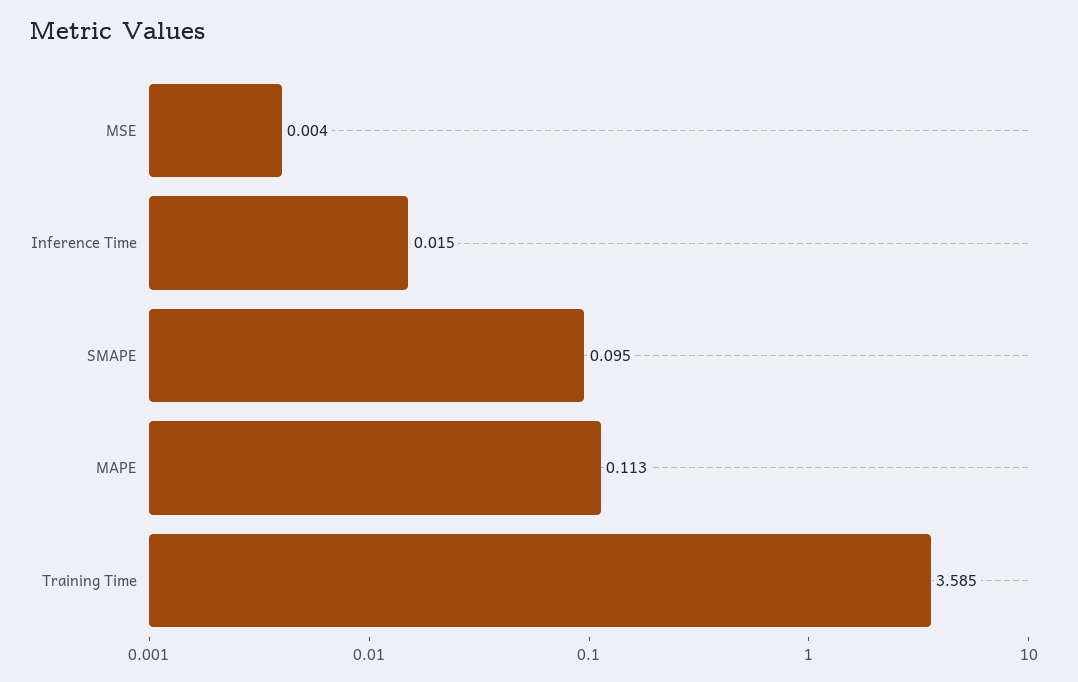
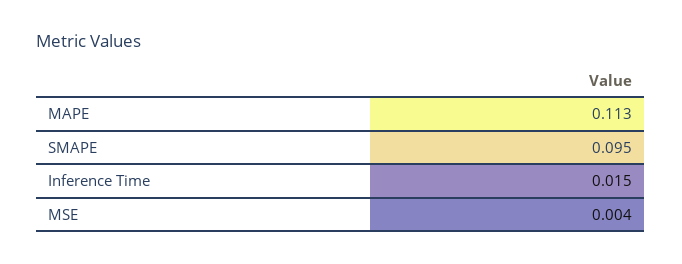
  {
    "MSE": 0.004,
    "Inference Time": 0.015,
    "SMAPE": 0.095,
-   "MAPE": 0.113,
+   "MAPE": 0.113
-   "Training Time": 3.585
  }

